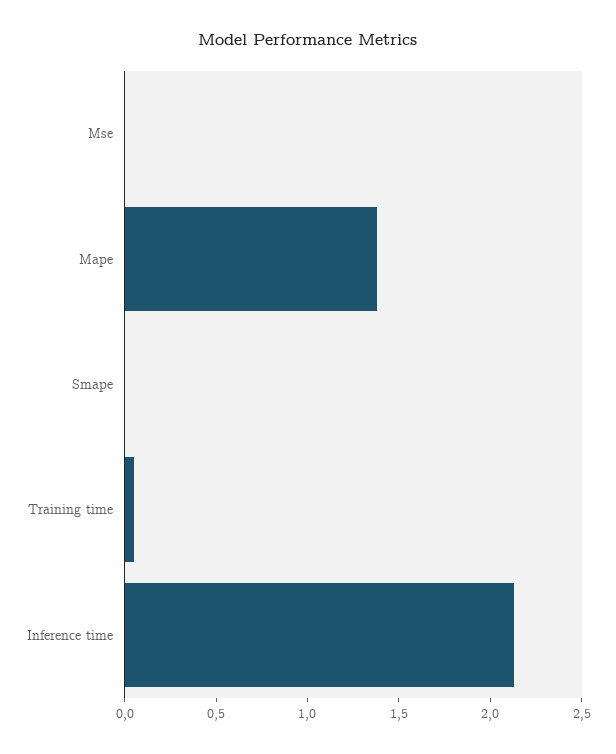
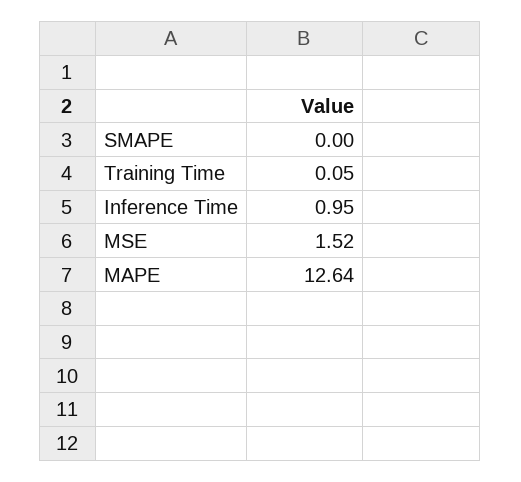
  {
-   "Mse": 0,
+   "Mse": 1.52,
-   "Mape": 1.4,
+   "Mape": 12.64,
    "Smape": 0,
    "Training time": 0.05,
-   "Inference time": 2.1
+   "Inference time": 0.95
  }

